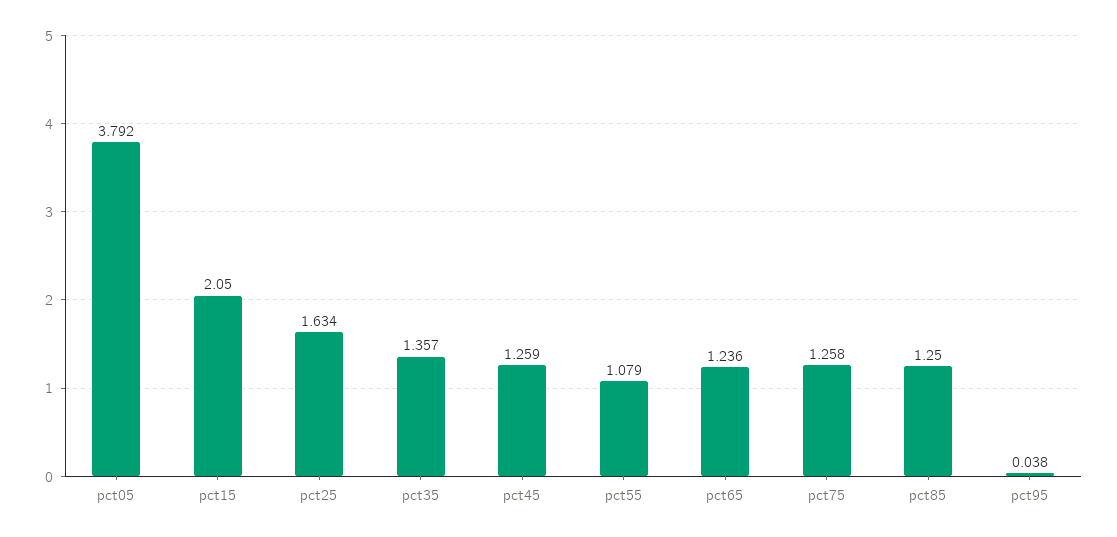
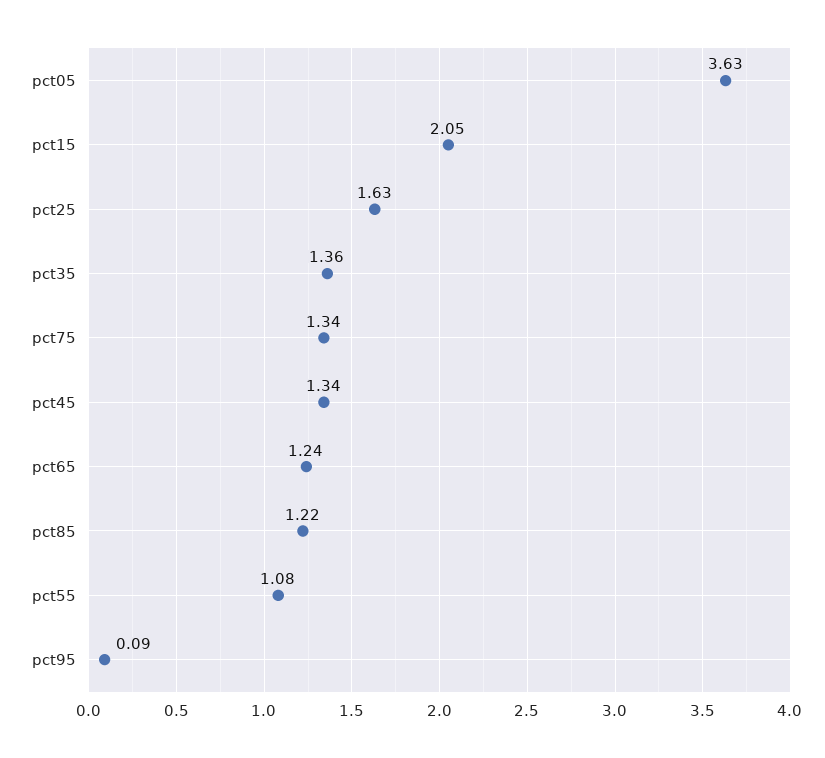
  {
-   "pct05": 3.792,
+   "pct05": 3.63,
    "pct15": 2.05,
    "pct25": 1.634,
    "pct35": 1.357,
-   "pct45": 1.259,
+   "pct45": 1.34,
    "pct55": 1.079,
    "pct65": 1.236,
-   "pct75": 1.258,
+   "pct75": 1.34,
-   "pct85": 1.25,
+   "pct85": 1.22,
-   "pct95": 0.038
+   "pct95": 0.09
  }

